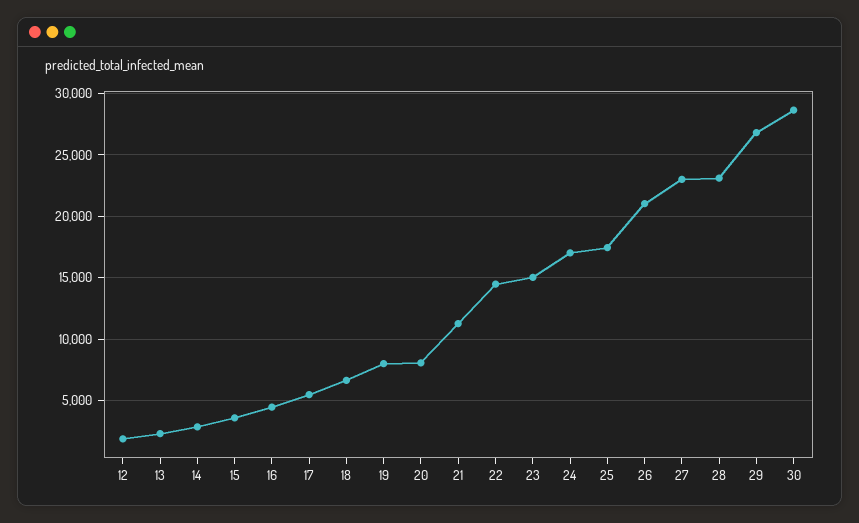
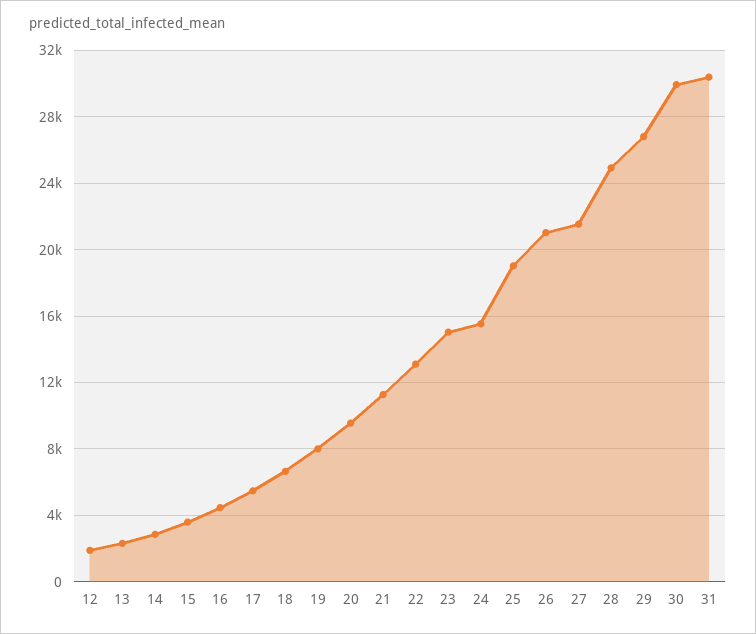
  {
    "12": 2000,
    "13": 2500,
    "14": 3000,
    "15": 3500,
    "16": 4500,
    "17": 5500,
    "18": 6500,
    "19": 8000,
-   "20": 8000,
+   "20": 9500,
    "21": 11500,
-   "22": 14500,
+   "22": 13000,
    "23": 15000,
-   "24": 17000,
+   "24": 15500,
-   "25": 17500,
+   "25": 19000,
    "26": 21000,
-   "27": 23000,
+   "27": 21500,
-   "28": 23000,
+   "28": 25000,
    "29": 27000,
-   "30": 28500
+   "30": 30000,
+   "31": 30500
  }

